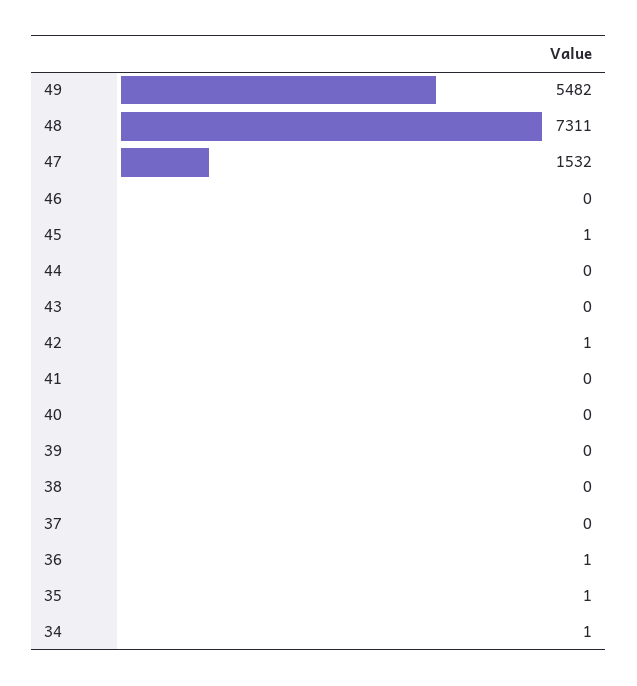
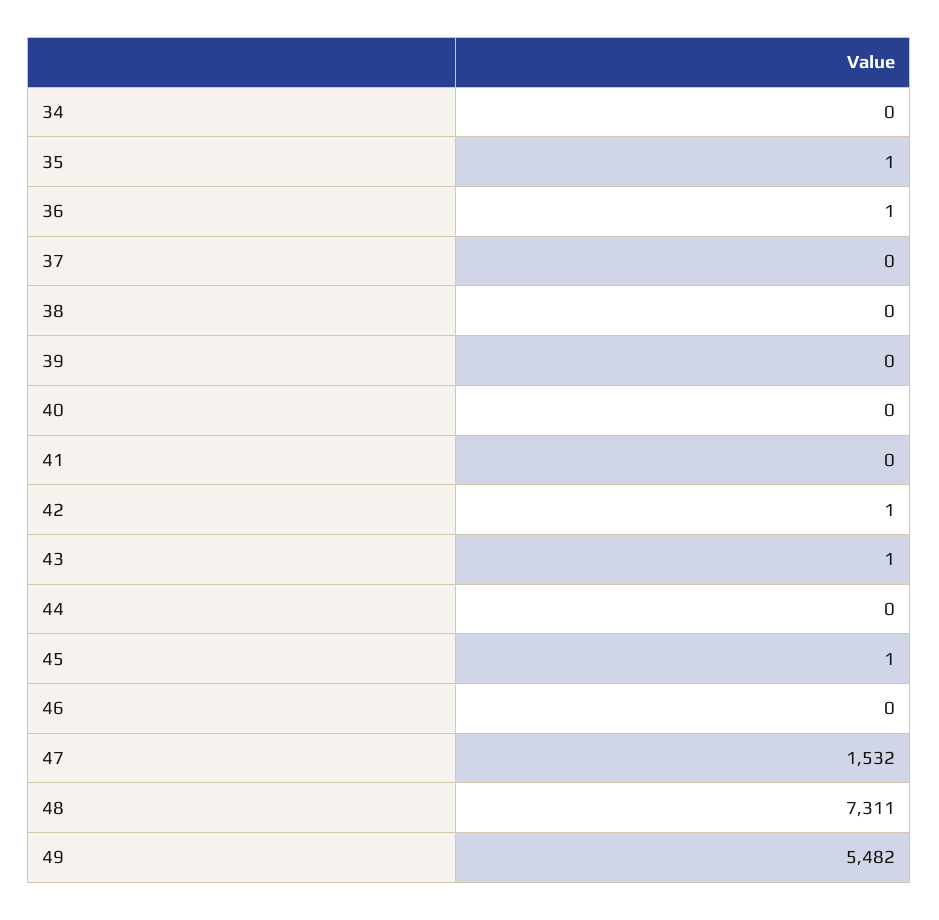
  {
    "49": 5482,
    "48": 7311,
    "47": 1532,
    "46": 0,
    "45": 1,
    "44": 0,
-   "43": 0,
+   "43": 1,
    "42": 1,
    "41": 0,
    "40": 0,
    "39": 0,
    "38": 0,
    "37": 0,
    "36": 1,
    "35": 1,
-   "34": 1
+   "34": 0
  }

